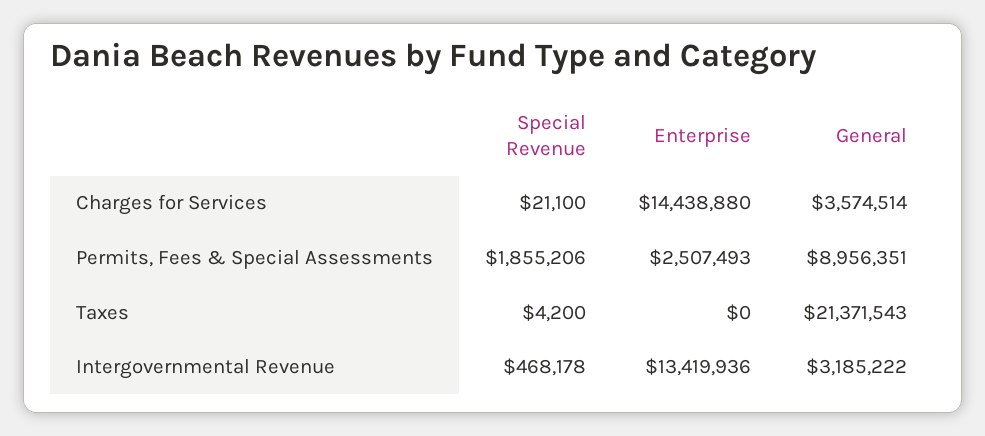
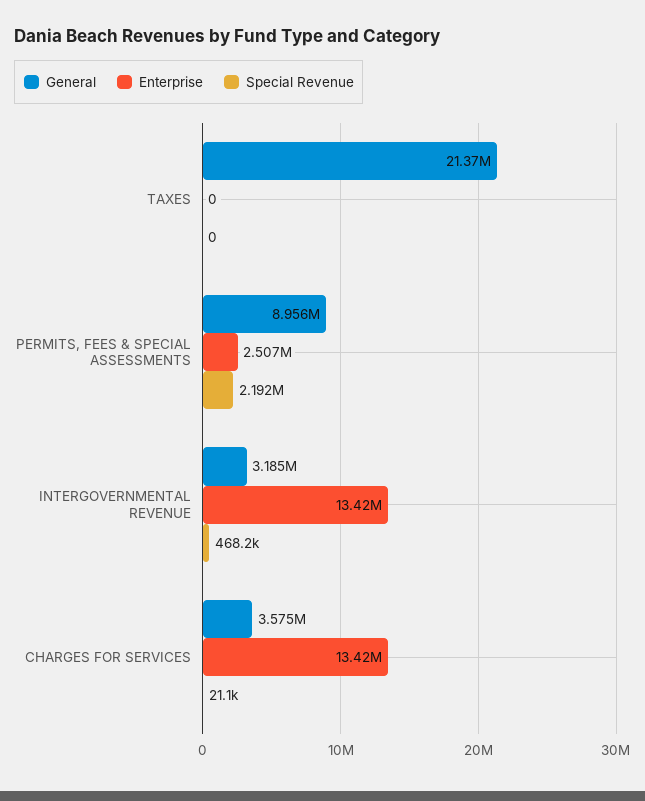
  {
    "Special Revenue": {
      "Charges for Services": 21100,
-     "Permits, Fees & Special Assessments": 1855206,
+     "Permits, Fees & Special Assessments": 2192000,
-     "Taxes": 4200,
+     "Taxes": 0,
      "Intergovernmental Revenue": 468178
    },
    "Enterprise": {
-     "Charges for Services": 14438880,
+     "Charges for Services": 13420000,
      "Permits, Fees & Special Assessments": 2507493,
      "Taxes": 0,
      "Intergovernmental Revenue": 13419936
    },
    "General": {
      "Charges for Services": 3574514,
      "Permits, Fees & Special Assessments": 8956351,
      "Taxes": 21371543,
      "Intergovernmental Revenue": 3185222
    }
  }

